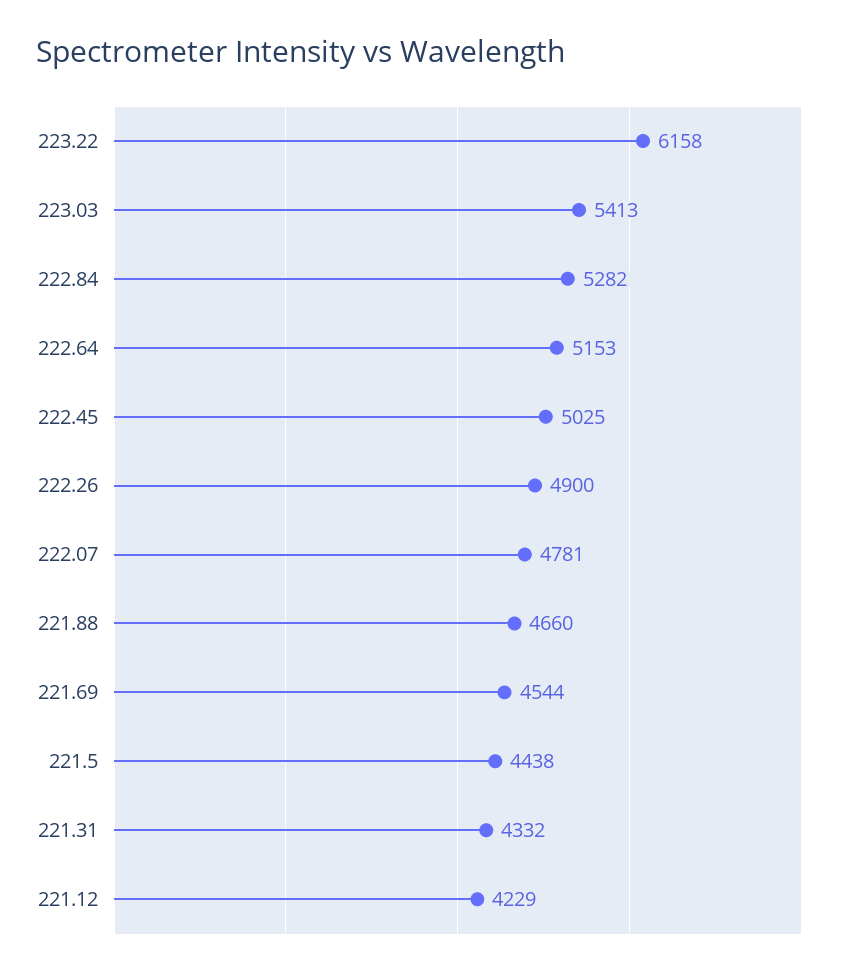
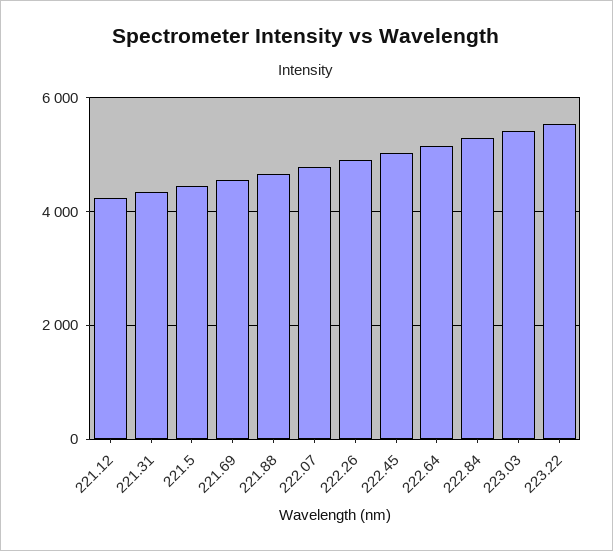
  {
-   "223.22": 6158,
+   "223.22": 5600,
    "223.03": 5413,
    "222.84": 5282,
    "222.64": 5153,
    "222.45": 5025,
    "222.26": 4900,
    "222.07": 4781,
    "221.88": 4660,
    "221.69": 4544,
    "221.5": 4438,
    "221.31": 4332,
    "221.12": 4229
  }

